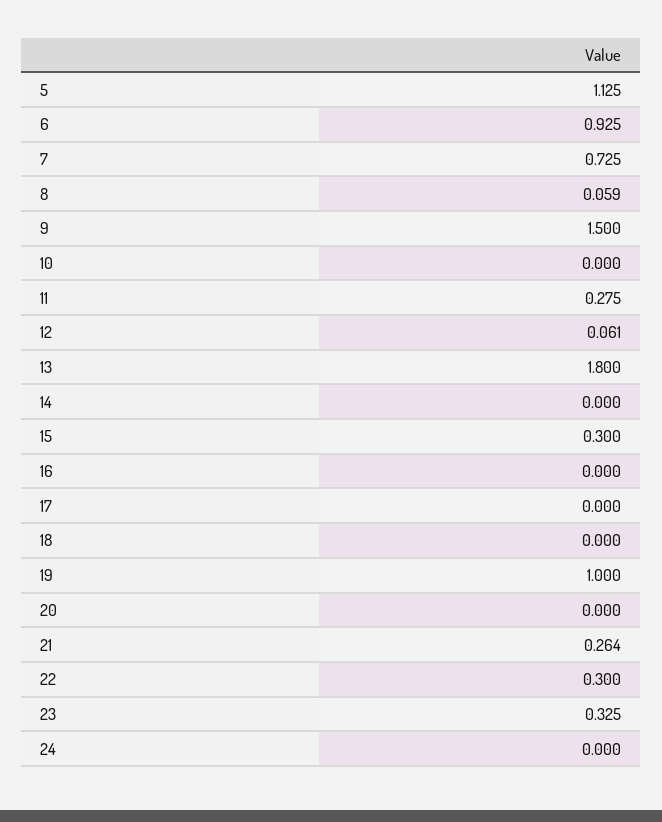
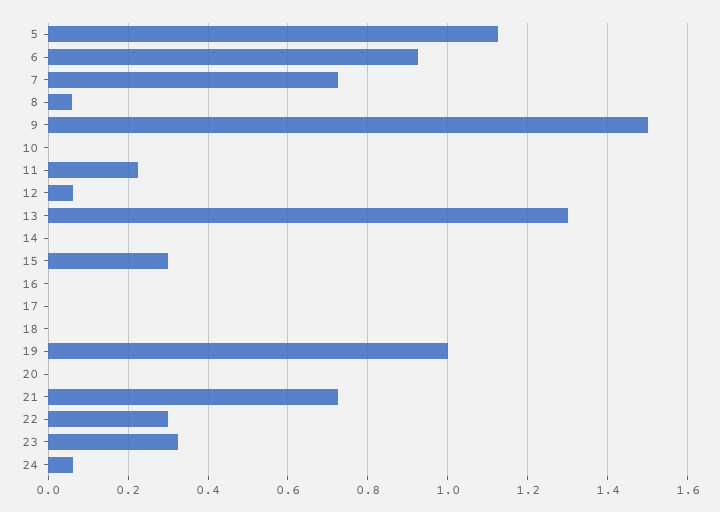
  {
    "5": 1.125,
    "6": 0.925,
    "7": 0.725,
    "8": 0.059,
    "9": 1.5,
    "10": 0,
-   "11": 0.275,
+   "11": 0.22,
    "12": 0.061,
-   "13": 1.8,
+   "13": 1.3,
    "14": 0,
    "15": 0.3,
    "16": 0,
    "17": 0,
    "18": 0,
    "19": 1,
    "20": 0,
-   "21": 0.264,
+   "21": 0.72,
    "22": 0.3,
    "23": 0.325,
-   "24": 0
+   "24": 0.06
  }

